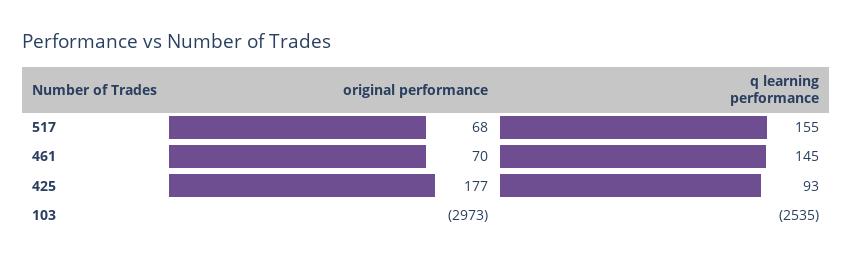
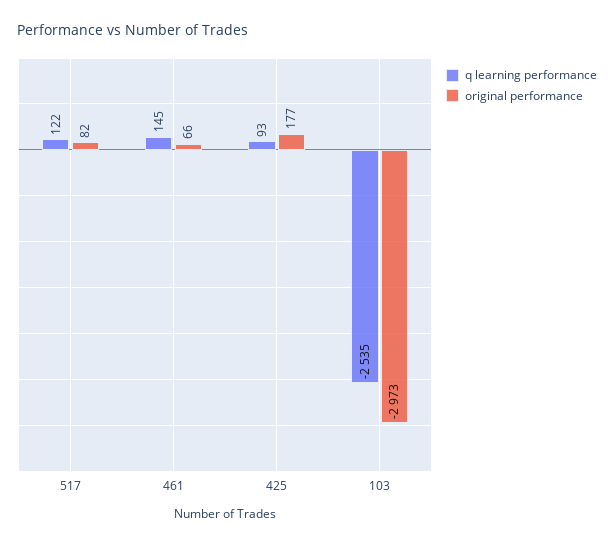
  {
    "original performance": {
-     "517": 68,
+     "517": 82,
-     "461": 70,
+     "461": 66,
      "425": 177,
      "103": -2973
    },
    "q learning performance": {
-     "517": 155,
+     "517": 122,
      "461": 145,
      "425": 93,
      "103": -2535
    }
  }

